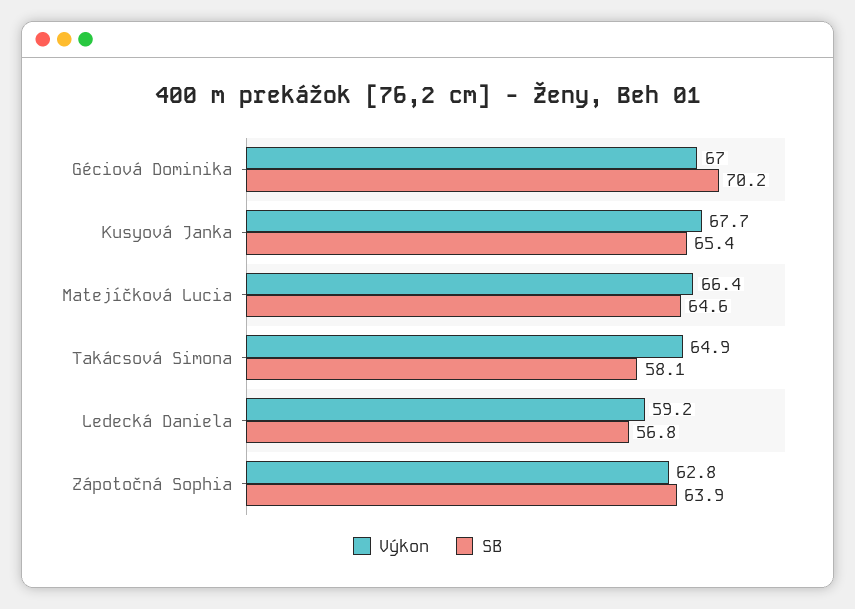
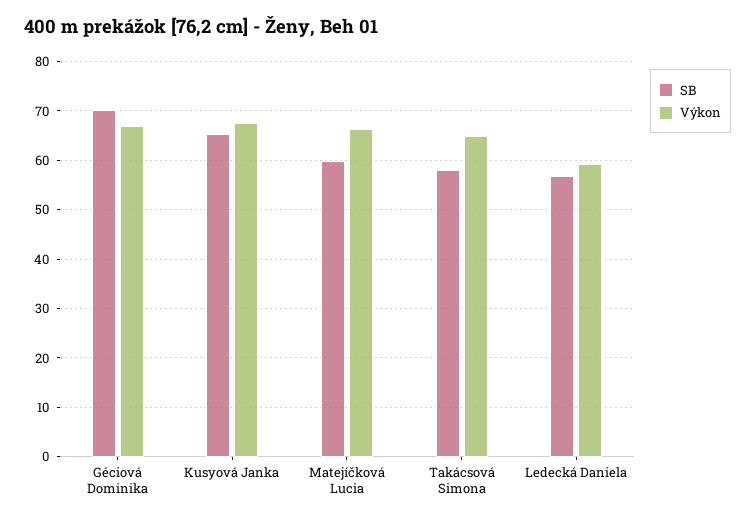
  {
    "Výkon": {
      "Géciová Dominika": 67,
      "Kusyová Janka": 67.7,
      "Matejíčková Lucia": 66.4,
      "Takácsová Simona": 64.9,
-     "Ledecká Daniela": 59.2,
+     "Ledecká Daniela": 59.2
-     "Zápotočná Sophia": 62.8
    },
    "SB": {
      "Géciová Dominika": 70.2,
      "Kusyová Janka": 65.4,
-     "Matejíčková Lucia": 64.6,
+     "Matejíčková Lucia": 60,
      "Takácsová Simona": 58.1,
-     "Ledecká Daniela": 56.8,
+     "Ledecká Daniela": 56.8
-     "Zápotočná Sophia": 63.9
    }
  }

